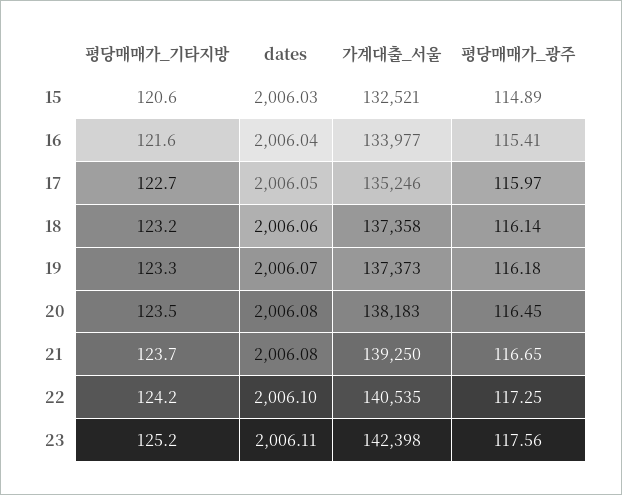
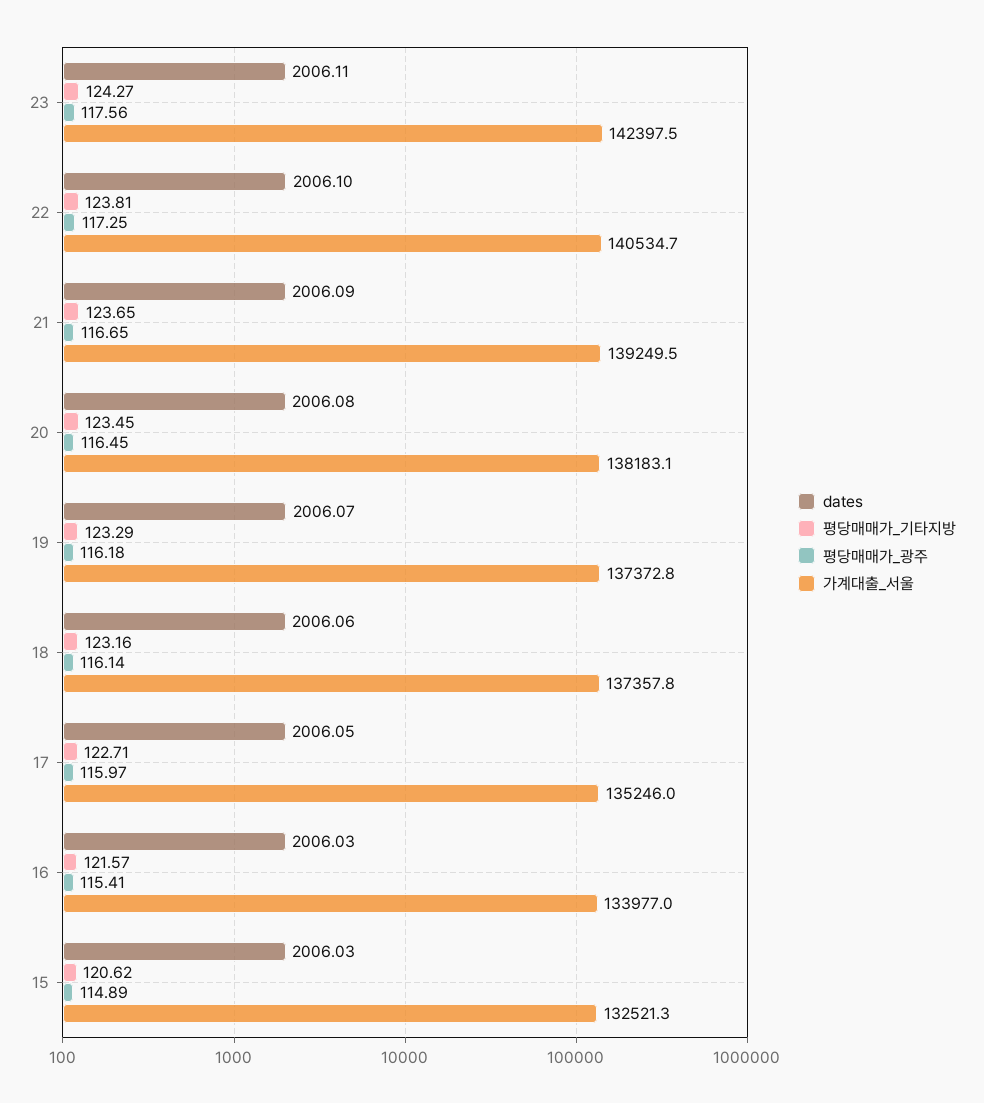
  {
    "평당매매가_기타지방": {
      "15": 120.62,
      "16": 121.57,
      "17": 122.71,
      "18": 123.16,
      "19": 123.29,
      "20": 123.45,
      "21": 123.65,
-     "22": 124.2,
+     "22": 123.81,
-     "23": 125.2
+     "23": 124.27
    },
    "dates": {
      "15": 2006.03,
-     "16": 2006.04,
+     "16": 2006.03,
      "17": 2006.05,
      "18": 2006.06,
      "19": 2006.07,
      "20": 2006.08,
-     "21": 2006.08,
+     "21": 2006.09,
      "22": 2006.1,
      "23": 2006.11
    },
    "가계대출_서울": {
      "15": 132521.3,
      "16": 133977,
      "17": 135246,
      "18": 137357.8,
      "19": 137372.8,
      "20": 138183.1,
      "21": 139249.5,
      "22": 140534.7,
      "23": 142397.5
    },
    "평당매매가_광주": {
      "15": 114.89,
      "16": 115.41,
      "17": 115.97,
      "18": 116.14,
      "19": 116.18,
      "20": 116.45,
      "21": 116.65,
      "22": 117.25,
      "23": 117.56
    }
  }

